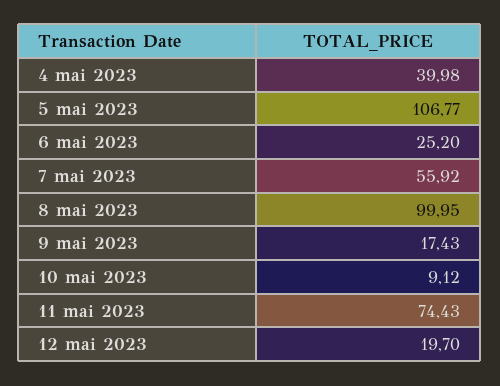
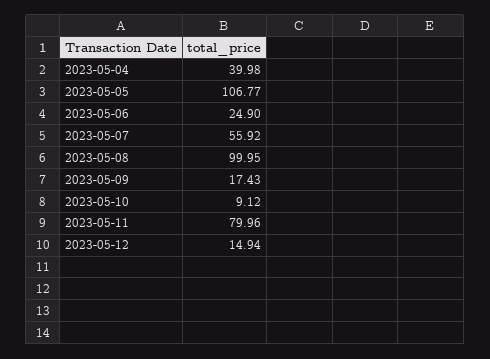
  {
    "4 mai 2023": 39.98,
    "5 mai 2023": 106.77,
-   "6 mai 2023": 25.2,
+   "6 mai 2023": 24.9,
    "7 mai 2023": 55.92,
    "8 mai 2023": 99.95,
    "9 mai 2023": 17.43,
    "10 mai 2023": 9.12,
-   "11 mai 2023": 74.43,
+   "11 mai 2023": 79.96,
-   "12 mai 2023": 19.7
+   "12 mai 2023": 14.94
  }

